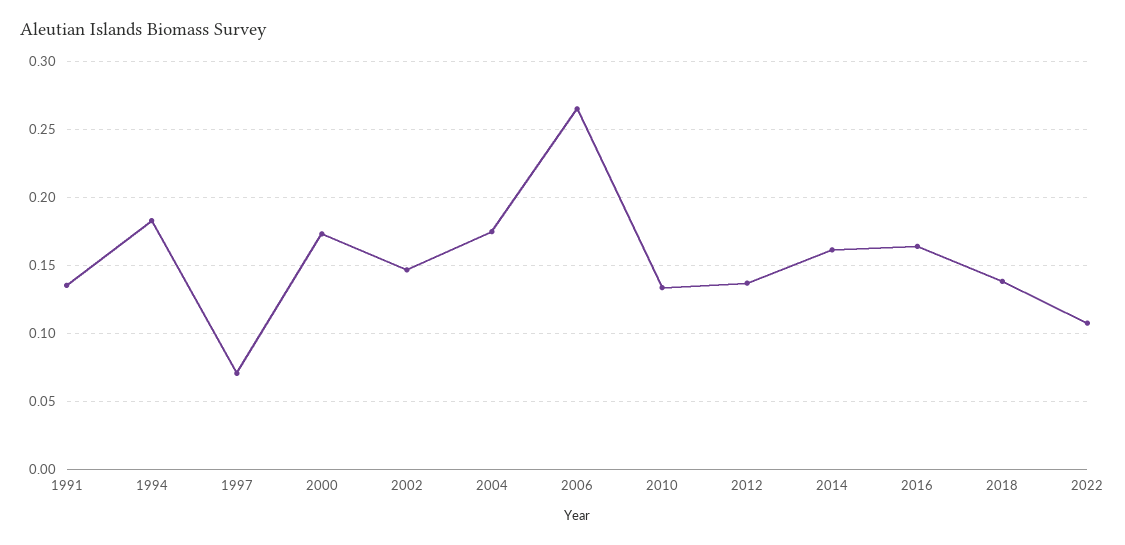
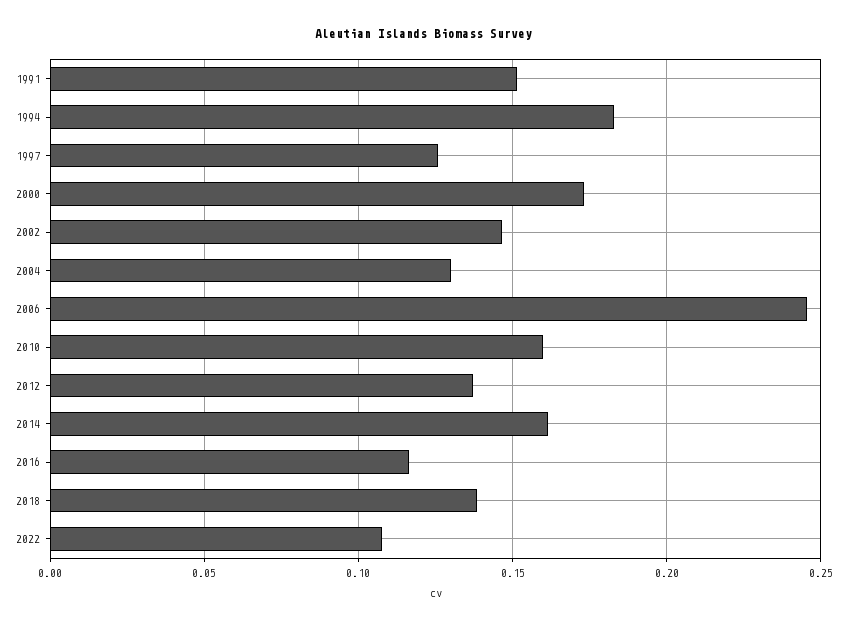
  {
-   "1991": 0.135,
+   "1991": 0.15,
    "1994": 0.185,
-   "1997": 0.07,
+   "1997": 0.125,
    "2000": 0.175,
    "2002": 0.145,
-   "2004": 0.175,
+   "2004": 0.13,
-   "2006": 0.265,
+   "2006": 0.245,
-   "2010": 0.135,
+   "2010": 0.16,
    "2012": 0.135,
    "2014": 0.16,
-   "2016": 0.165,
+   "2016": 0.115,
    "2018": 0.14,
    "2022": 0.11
  }

